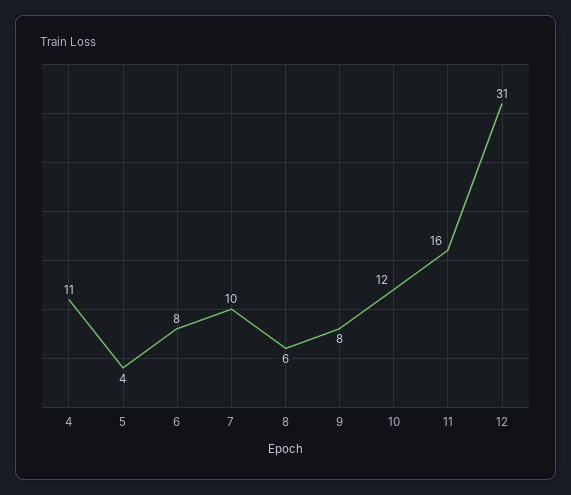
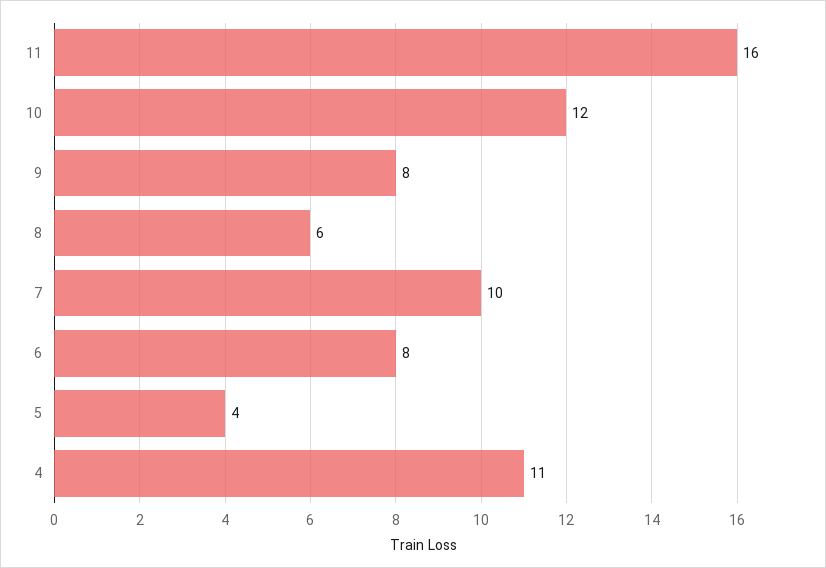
  {
    "4": 11,
    "5": 4,
    "6": 8,
    "7": 10,
    "8": 6,
    "9": 8,
    "10": 12,
-   "11": 16,
+   "11": 16
-   "12": 31
  }

